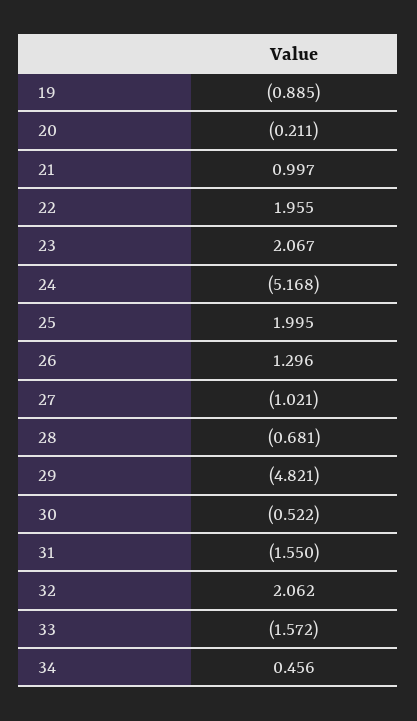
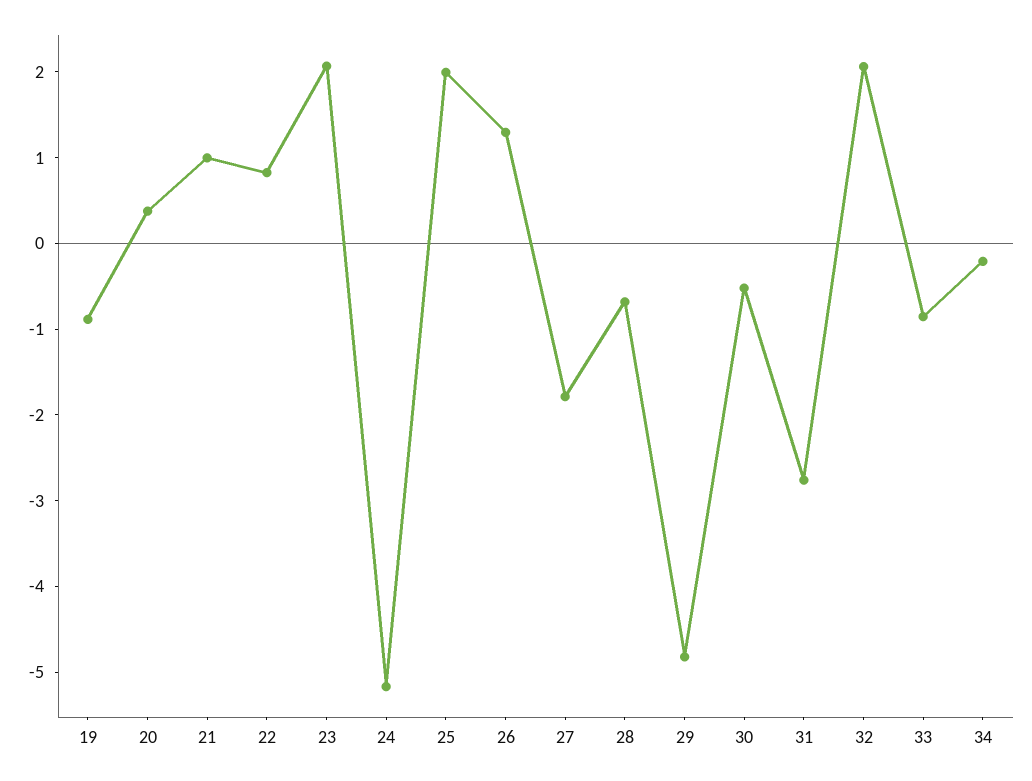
  {
    "19": -0.885,
-   "20": -0.211,
+   "20": 0.4,
    "21": 0.997,
-   "22": 1.955,
+   "22": 0.8,
    "23": 2.067,
    "24": -5.168,
    "25": 1.995,
    "26": 1.296,
-   "27": -1.021,
+   "27": -1.8,
    "28": -0.681,
    "29": -4.821,
    "30": -0.522,
-   "31": -1.55,
+   "31": -2.8,
    "32": 2.062,
-   "33": -1.572,
+   "33": -0.8,
-   "34": 0.456
+   "34": -0.2
  }

